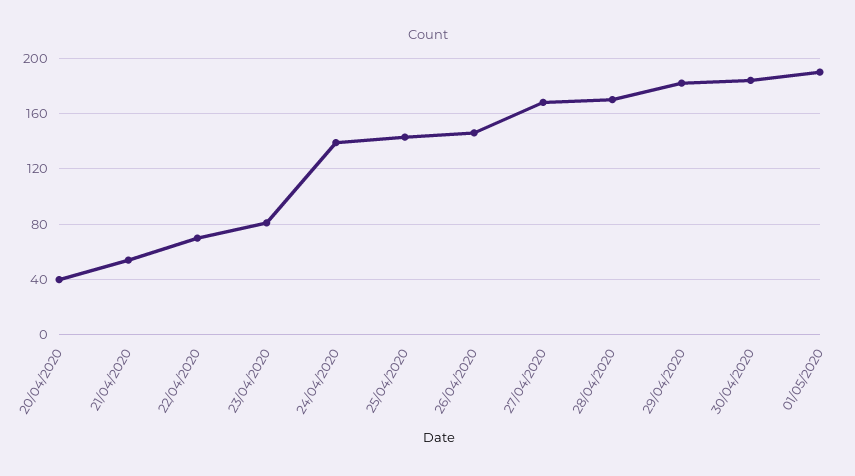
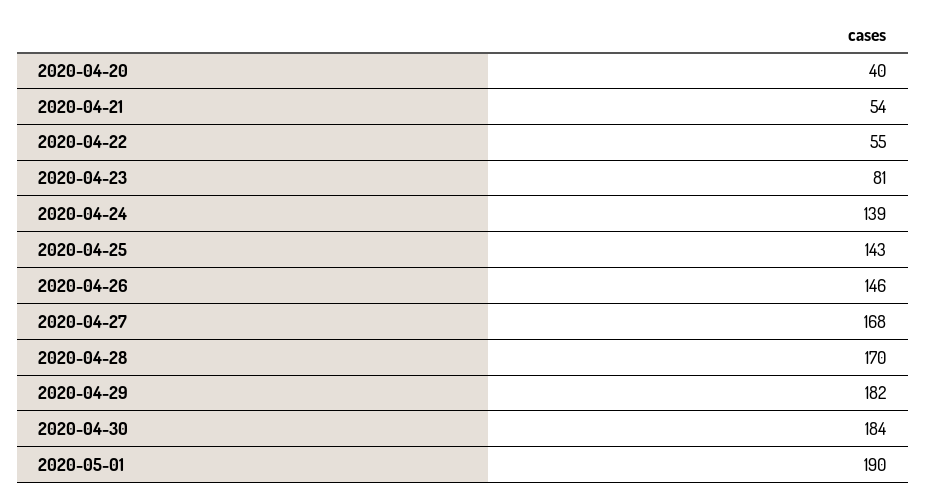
  {
    "20/04/2020": 40,
    "21/04/2020": 54,
-   "22/04/2020": 70,
+   "22/04/2020": 55,
    "23/04/2020": 81,
    "24/04/2020": 139,
    "25/04/2020": 143,
    "26/04/2020": 146,
    "27/04/2020": 168,
    "28/04/2020": 170,
    "29/04/2020": 182,
    "30/04/2020": 184,
    "01/05/2020": 190
  }

